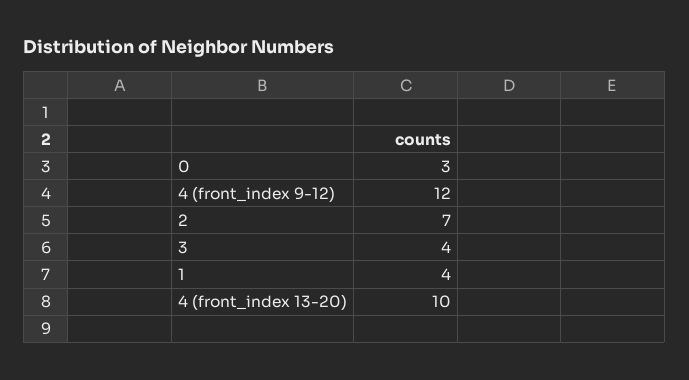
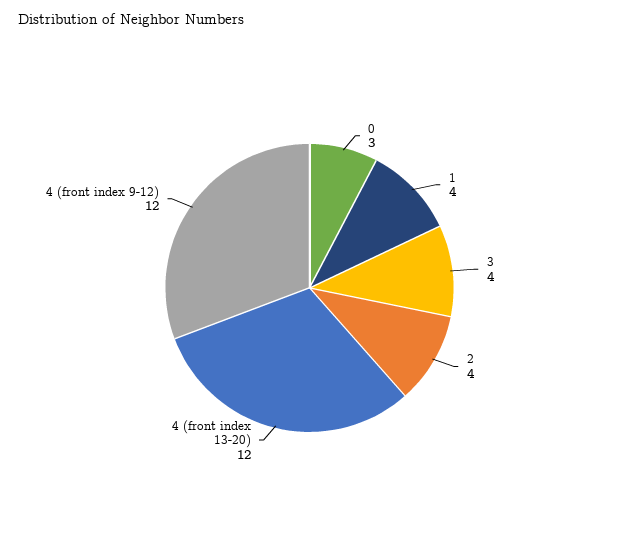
  {
    "0": 3,
    "4 (front_index 9-12)": 12,
-   "2": 7,
+   "2": 4,
    "3": 4,
    "1": 4,
-   "4 (front_index 13-20)": 10
+   "4 (front_index 13-20)": 12
  }

